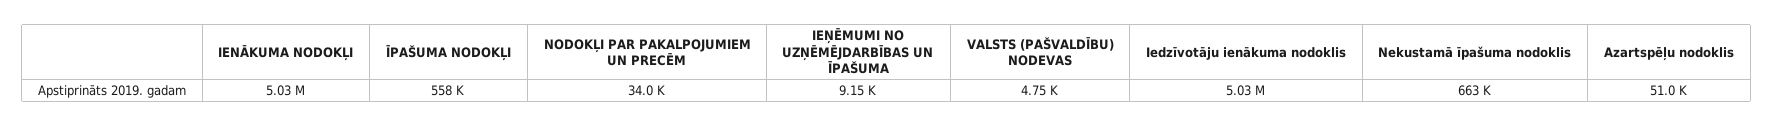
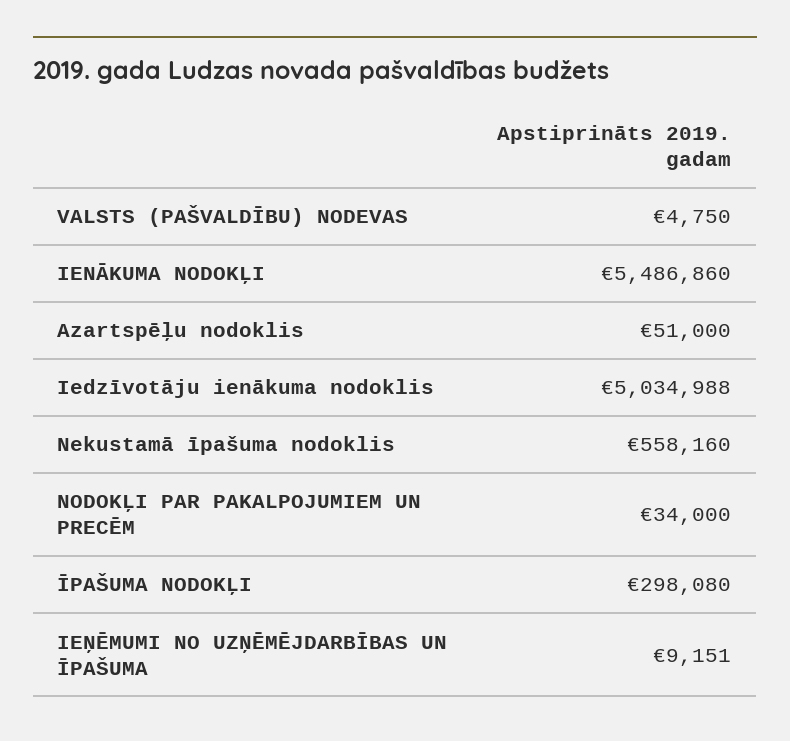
  {
-   "IENĀKUMA NODOKĻI": 5030000,
+   "IENĀKUMA NODOKĻI": 5486860,
-   "ĪPAŠUMA NODOKĻI": 558000,
+   "ĪPAŠUMA NODOKĻI": 298080,
    "NODOKĻI PAR PAKALPOJUMIEM UN PRECĒM": 34000,
    "IEŅĒMUMI NO UZŅĒMĒJDARBĪBAS UN ĪPAŠUMA": 9151,
    "VALSTS (PAŠVALDĪBU) NODEVAS": 4750,
    "Iedzīvotāju ienākuma nodoklis": 5034988,
-   "Nekustamā īpašuma nodoklis": 663000,
+   "Nekustamā īpašuma nodoklis": 558160,
    "Azartspēļu nodoklis": 51000
  }

